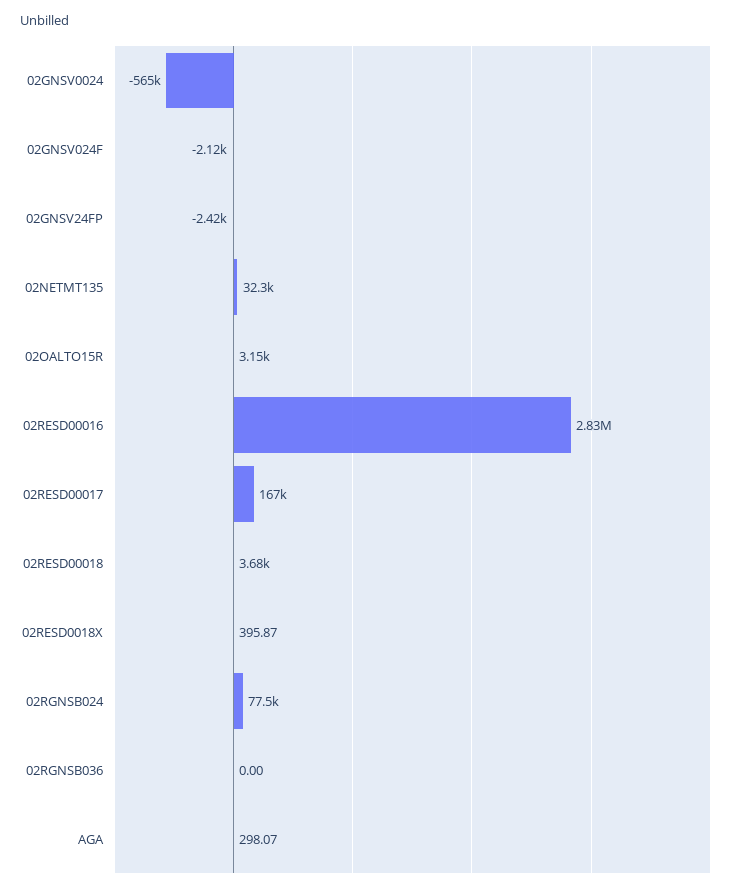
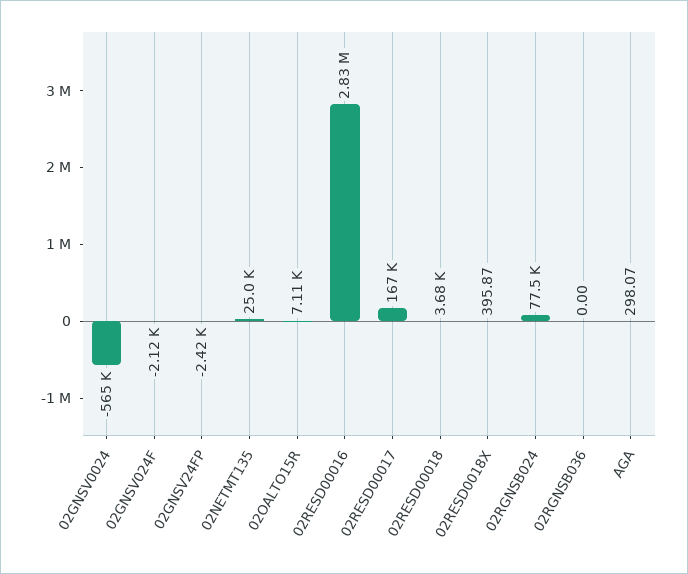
  {
    "02GNSV0024": -565000,
    "02GNSV024F": -2120,
    "02GNSV24FP": -2420,
-   "02NETMT135": 32300,
+   "02NETMT135": 25000,
-   "02OALTO15R": 3150,
+   "02OALTO15R": 7110,
    "02RESD00016": 2830000,
    "02RESD00017": 167000,
    "02RESD00018": 3680,
    "02RESD0018X": 395.87,
    "02RGNSB024": 77500,
    "02RGNSB036": 0,
    "AGA": 298.07
  }

